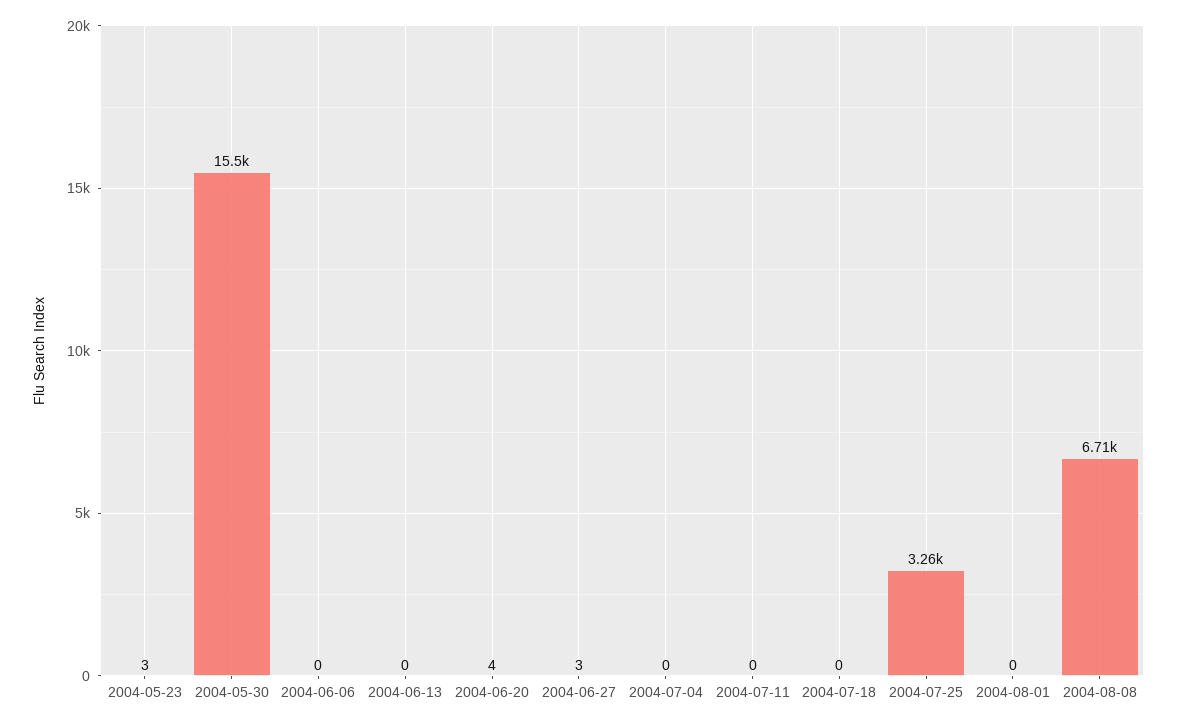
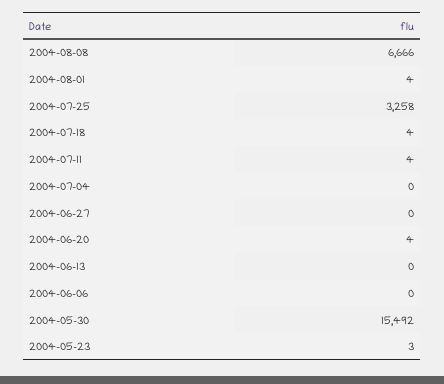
  {
    "2004-05-23": 3,
    "2004-05-30": 15492,
    "2004-06-06": 0,
    "2004-06-13": 0,
    "2004-06-20": 4,
-   "2004-06-27": 3,
+   "2004-06-27": 0,
    "2004-07-04": 0,
-   "2004-07-11": 0,
+   "2004-07-11": 4,
-   "2004-07-18": 0,
+   "2004-07-18": 4,
    "2004-07-25": 3258,
-   "2004-08-01": 0,
+   "2004-08-01": 4,
-   "2004-08-08": 6710
+   "2004-08-08": 6666
  }

